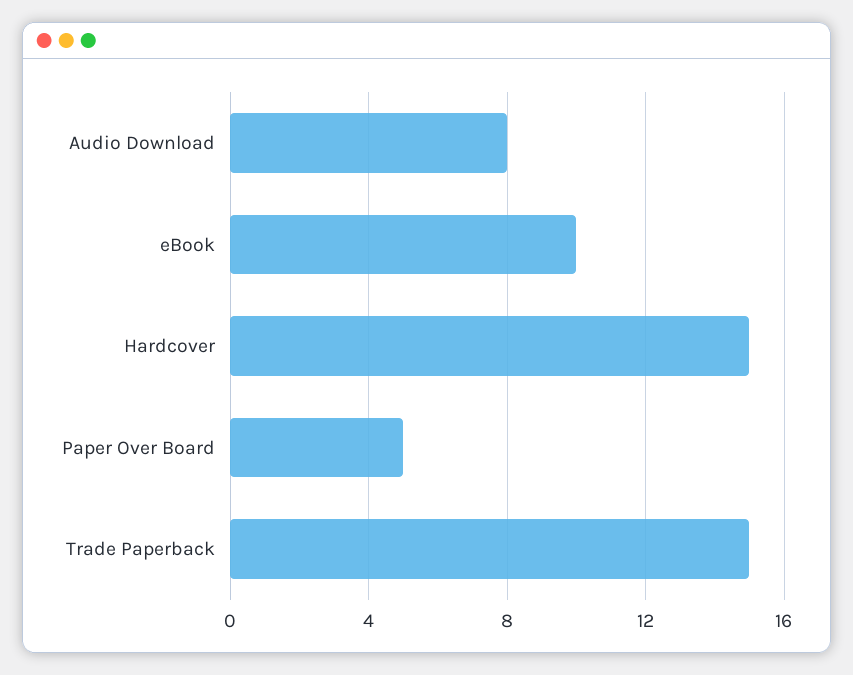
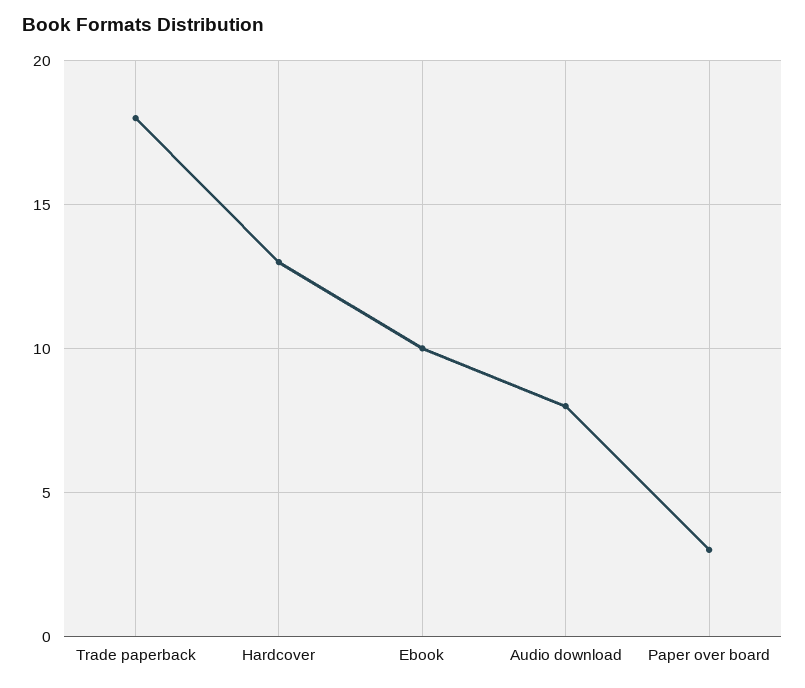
  {
    "Audio Download": 8,
    "eBook": 10,
-   "Hardcover": 15,
+   "Hardcover": 13,
-   "Paper Over Board": 5,
+   "Paper Over Board": 3,
-   "Trade Paperback": 15
+   "Trade Paperback": 18
  }

